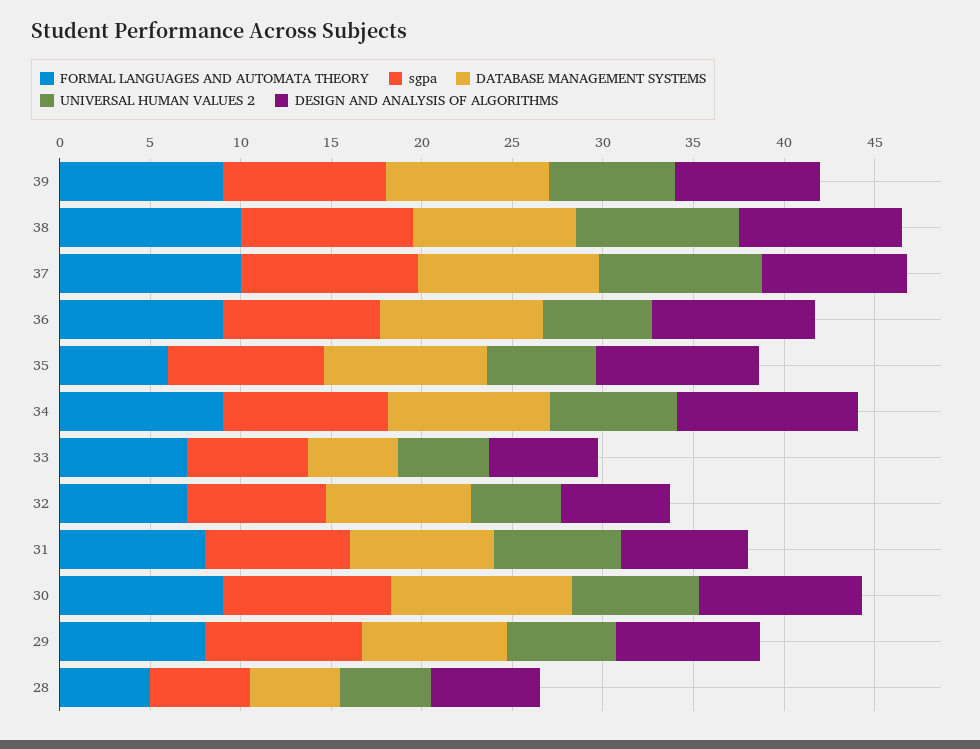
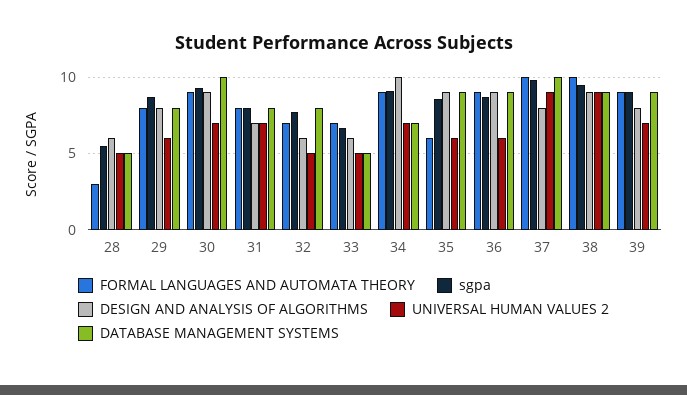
  {
    "FORMAL LANGUAGES AND AUTOMATA THEORY": {
      "39": 9,
      "38": 10,
      "37": 10,
      "36": 9,
      "35": 6,
      "34": 9,
      "33": 7,
      "32": 7,
      "31": 8,
      "30": 9,
      "29": 8,
-     "28": 5
+     "28": 3
    },
    "sgpa": {
      "39": 9,
      "38": 9.5,
      "37": 10,
      "36": 8.5,
      "35": 8.5,
      "34": 9,
      "33": 6.5,
      "32": 7.5,
      "31": 8,
      "30": 9.5,
      "29": 8.5,
      "28": 5.5
    },
    "DATABASE MANAGEMENT SYSTEMS": {
      "39": 9,
      "38": 9,
      "37": 10,
      "36": 9,
      "35": 9,
-     "34": 9,
+     "34": 7,
      "33": 5,
      "32": 8,
      "31": 8,
      "30": 10,
      "29": 8,
      "28": 5
    },
    "UNIVERSAL HUMAN VALUES 2": {
      "39": 7,
      "38": 9,
      "37": 9,
      "36": 6,
      "35": 6,
      "34": 7,
      "33": 5,
      "32": 5,
      "31": 7,
      "30": 7,
      "29": 6,
      "28": 5
    },
    "DESIGN AND ANALYSIS OF ALGORITHMS": {
      "39": 8,
      "38": 9,
      "37": 8,
      "36": 9,
      "35": 9,
      "34": 10,
      "33": 6,
      "32": 6,
      "31": 7,
      "30": 9,
      "29": 8,
      "28": 6
    }
  }

